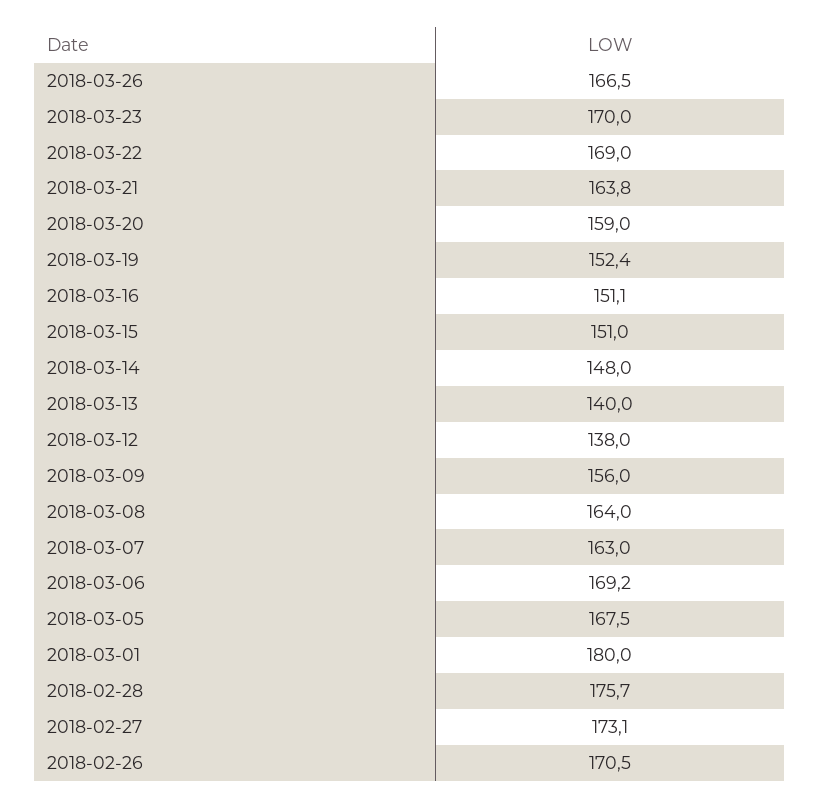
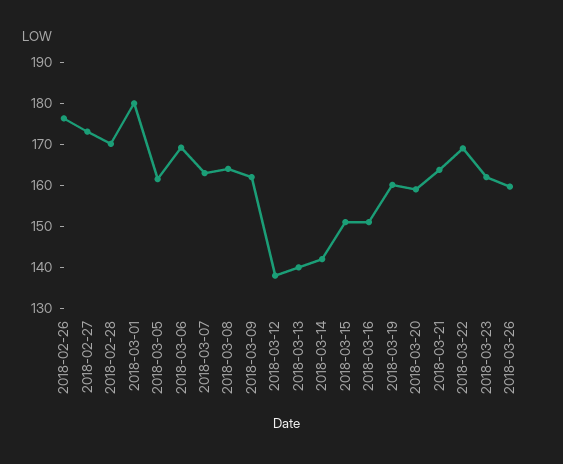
  {
-   "2018-03-26": 166.5,
+   "2018-03-26": 160,
-   "2018-03-23": 170,
+   "2018-03-23": 162,
    "2018-03-22": 169,
    "2018-03-21": 163.8,
    "2018-03-20": 159,
-   "2018-03-19": 152.4,
+   "2018-03-19": 160,
    "2018-03-16": 151.1,
    "2018-03-15": 151,
-   "2018-03-14": 148,
+   "2018-03-14": 142,
    "2018-03-13": 140,
    "2018-03-12": 138,
-   "2018-03-09": 156,
+   "2018-03-09": 162,
    "2018-03-08": 164,
    "2018-03-07": 163,
    "2018-03-06": 169.2,
-   "2018-03-05": 167.5,
+   "2018-03-05": 162,
    "2018-03-01": 180,
-   "2018-02-28": 175.7,
+   "2018-02-28": 170,
    "2018-02-27": 173.1,
-   "2018-02-26": 170.5
+   "2018-02-26": 176
  }

